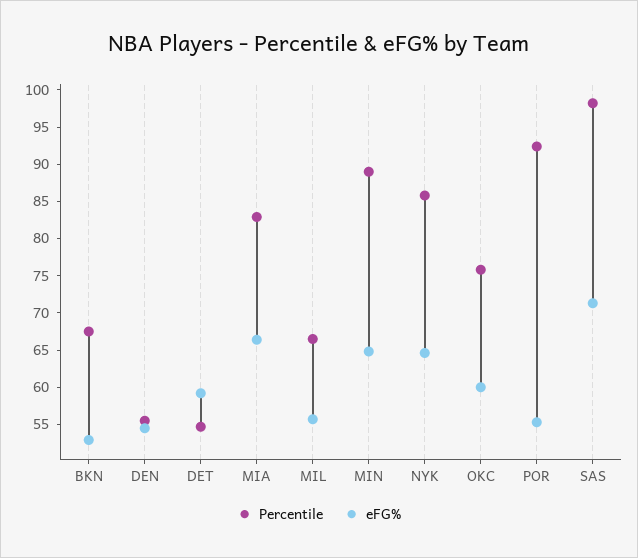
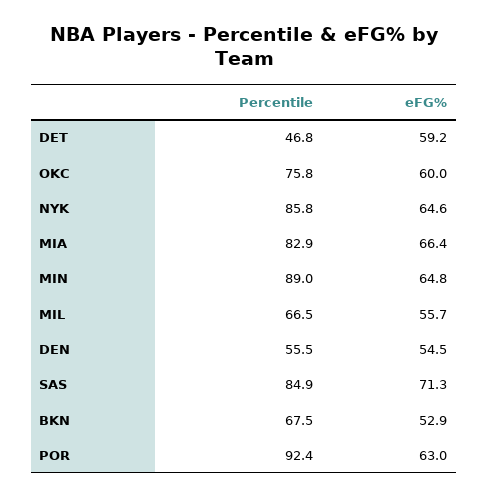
  {
    "Percentile": {
      "BKN": 67.5,
      "DEN": 55.5,
-     "DET": 55,
+     "DET": 46.8,
      "MIA": 82.9,
      "MIL": 66.5,
      "MIN": 89,
      "NYK": 85.8,
      "OKC": 75.8,
      "POR": 92.4,
-     "SAS": 97.5
+     "SAS": 84.9
    },
    "eFG%": {
      "BKN": 52.9,
      "DEN": 54.5,
      "DET": 59.2,
      "MIA": 66.4,
      "MIL": 55.7,
      "MIN": 64.8,
      "NYK": 64.6,
      "OKC": 60,
-     "POR": 55,
+     "POR": 63,
      "SAS": 71.3
    }
  }

